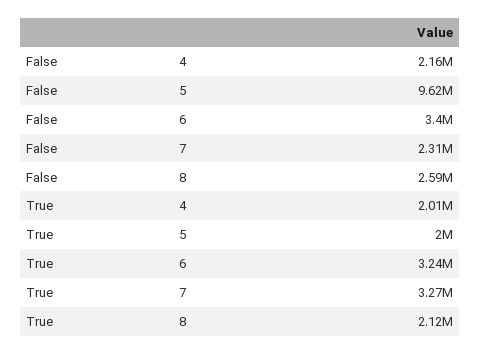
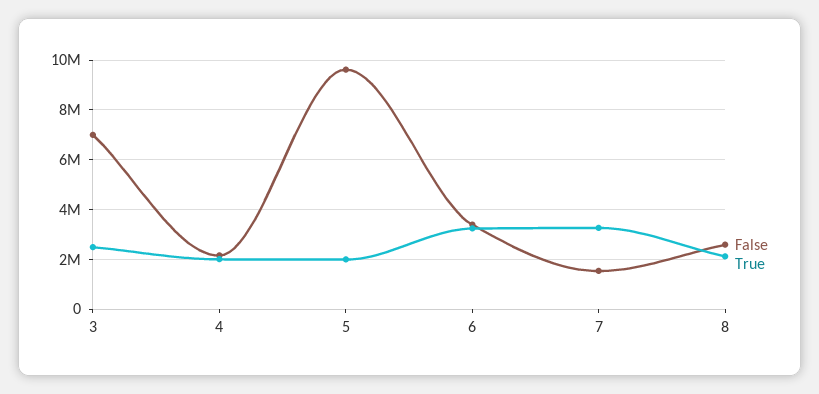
  {
    "False": {
      "4": 2160000,
      "5": 9620000,
      "6": 3400000,
-     "7": 2310000,
+     "7": 1500000,
-     "8": 2590000
+     "8": 2590000,
+     "3": 7000000
    },
    "True": {
      "4": 2010000,
      "5": 2000000,
      "6": 3240000,
      "7": 3270000,
-     "8": 2120000
+     "8": 2120000,
+     "3": 2500000
    }
  }

